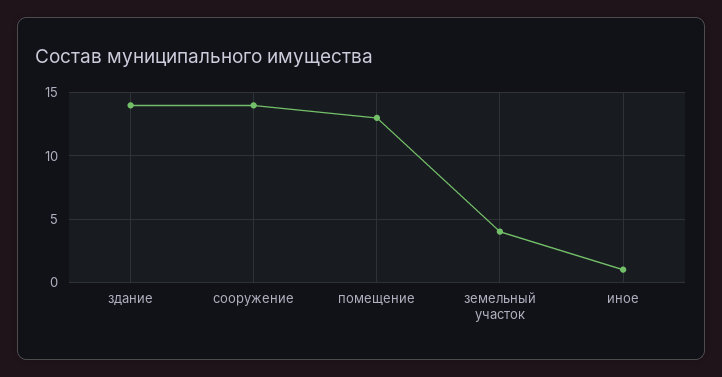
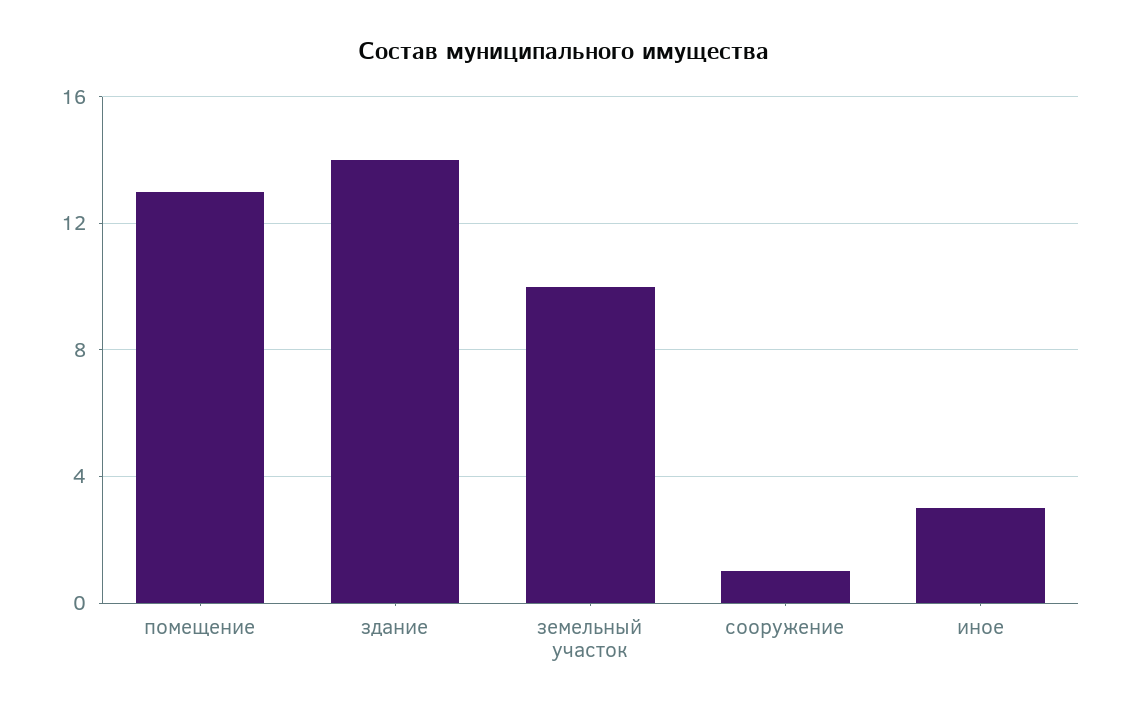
  {
    "здание": 14,
-   "сооружение": 14,
+   "сооружение": 1,
    "помещение": 13,
-   "земельный участок": 4,
+   "земельный участок": 10,
-   "иное": 1
+   "иное": 3
  }

